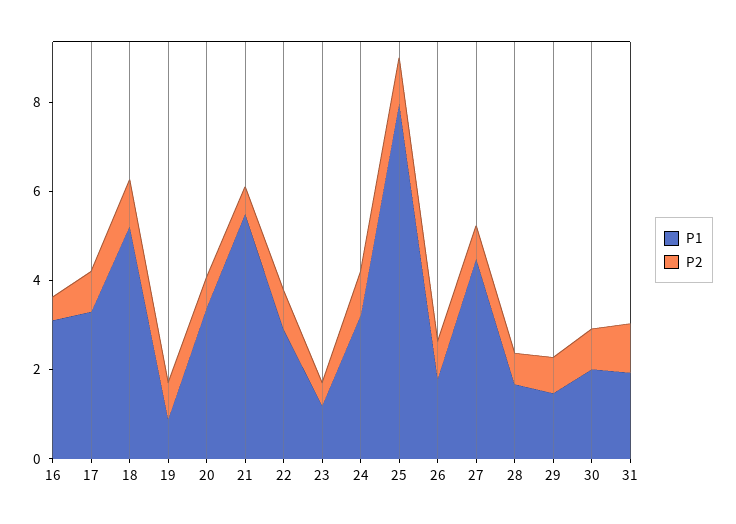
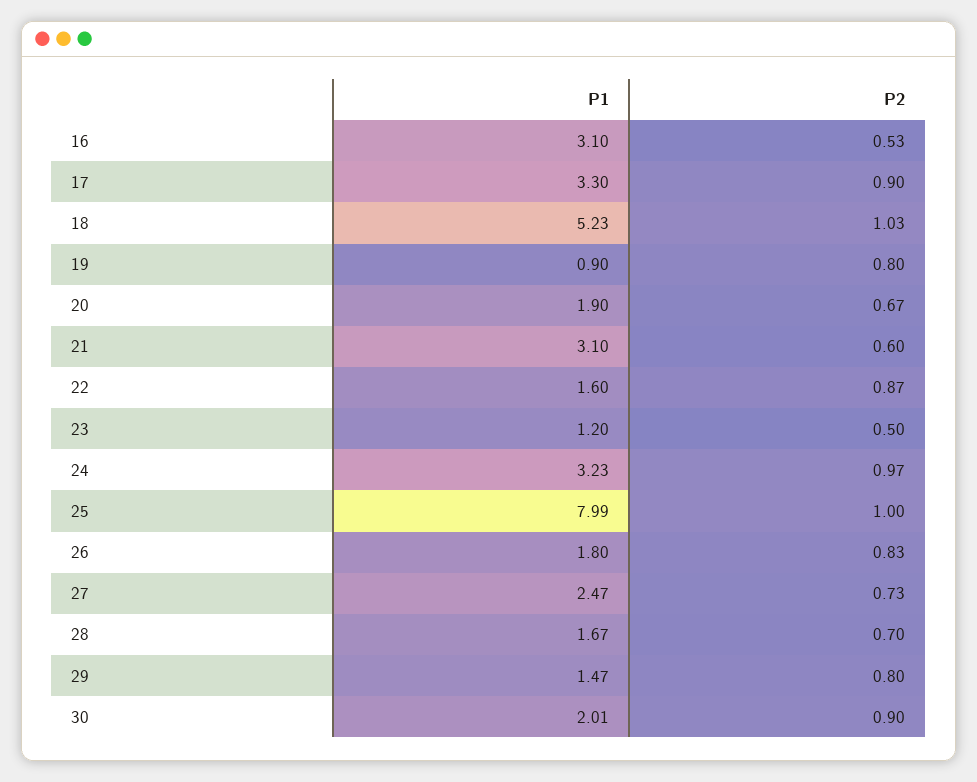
  {
    "P1": {
      "16": 3.1,
      "17": 3.3,
      "18": 5.23,
      "19": 0.9,
-     "20": 3.5,
+     "20": 1.9,
-     "21": 5.5,
+     "21": 3.1,
-     "22": 3,
+     "22": 1.6,
      "23": 1.2,
      "24": 3.23,
      "25": 7.99,
      "26": 1.8,
-     "27": 4.5,
+     "27": 2.47,
      "28": 1.67,
      "29": 1.47,
-     "30": 2.01,
+     "30": 2.01
-     "31": 2
    },
    "P2": {
      "16": 0.53,
      "17": 0.9,
      "18": 1.03,
      "19": 0.8,
      "20": 0.67,
      "21": 0.6,
      "22": 0.87,
      "23": 0.5,
      "24": 0.97,
      "25": 1,
      "26": 0.83,
      "27": 0.73,
      "28": 0.7,
      "29": 0.8,
-     "30": 0.9,
+     "30": 0.9
-     "31": 1
    }
  }

